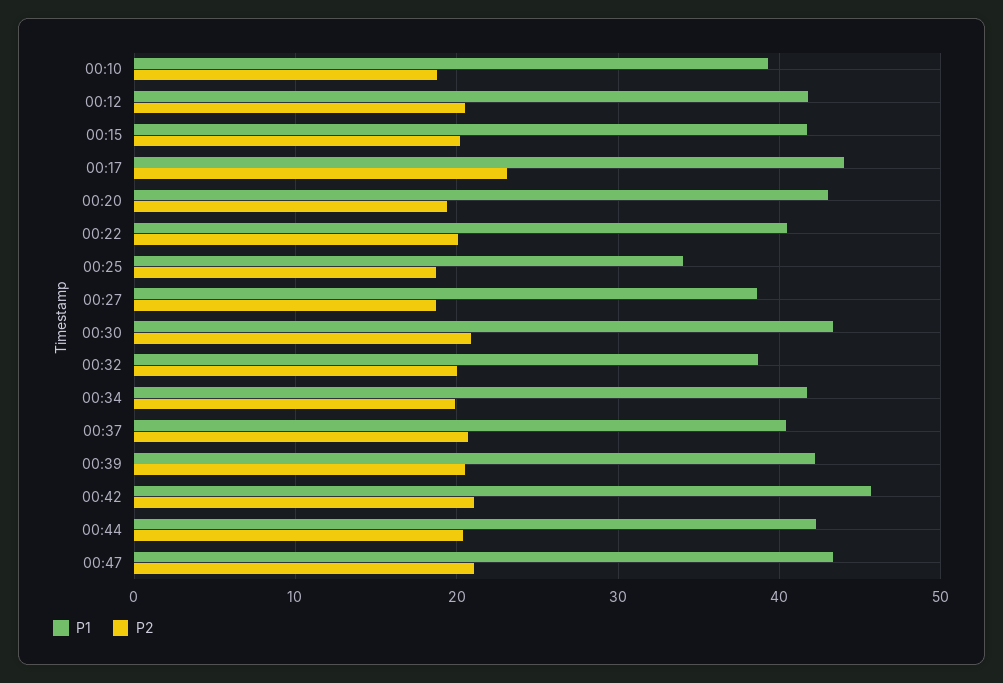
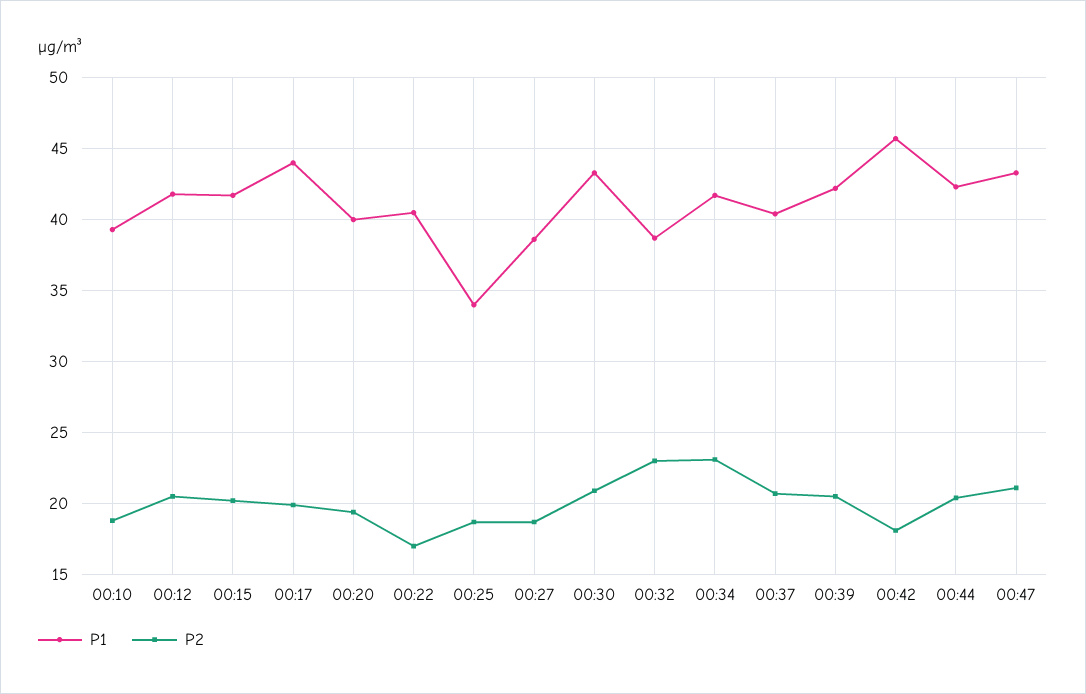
  {
    "P1": {
      "00:10": 39.5,
      "00:12": 42,
      "00:15": 41.5,
      "00:17": 44,
-     "00:20": 43,
+     "00:20": 40,
      "00:22": 40.5,
      "00:25": 34,
      "00:27": 38.5,
      "00:30": 43.5,
      "00:32": 38.5,
      "00:34": 41.5,
      "00:37": 40.5,
      "00:39": 42,
      "00:42": 45.5,
      "00:44": 42.5,
      "00:47": 43.5
    },
    "P2": {
      "00:10": 19,
      "00:12": 20.5,
      "00:15": 20,
-     "00:17": 23,
+     "00:17": 20,
      "00:20": 19.5,
-     "00:22": 20,
+     "00:22": 17,
      "00:25": 18.5,
      "00:27": 18.5,
      "00:30": 21,
-     "00:32": 20,
+     "00:32": 23,
-     "00:34": 20,
+     "00:34": 23,
      "00:37": 20.5,
      "00:39": 20.5,
-     "00:42": 21,
+     "00:42": 18,
      "00:44": 20.5,
      "00:47": 21
    }
  }

